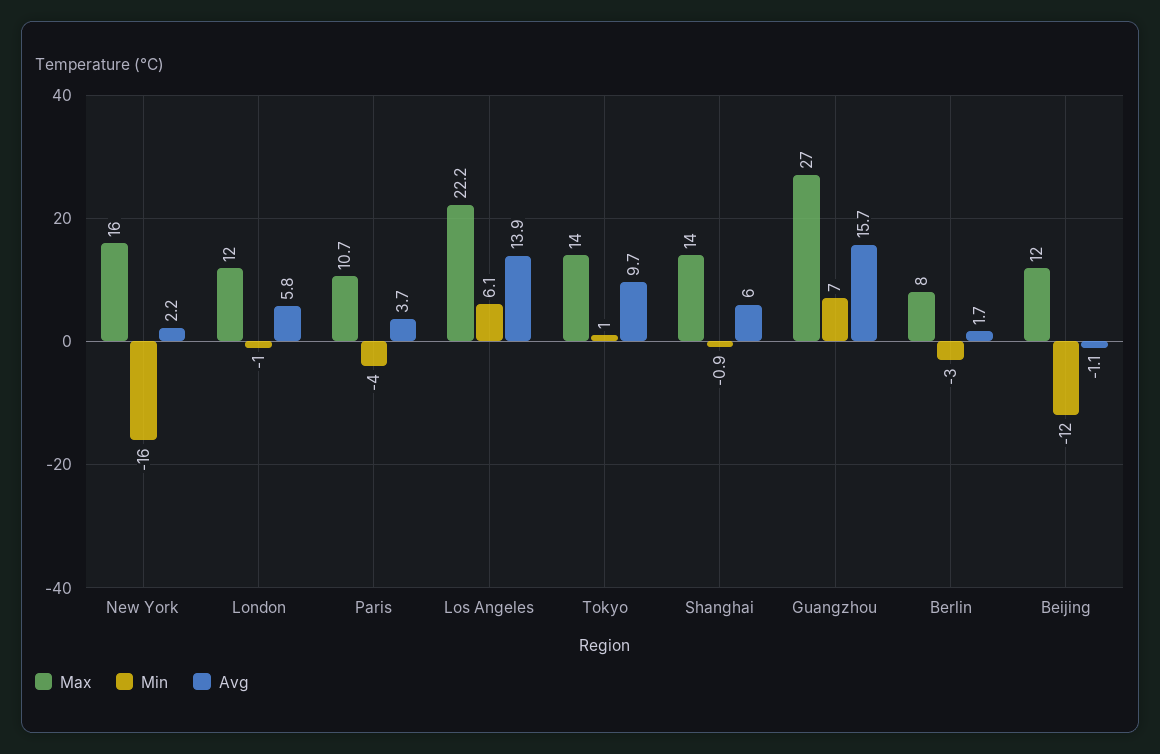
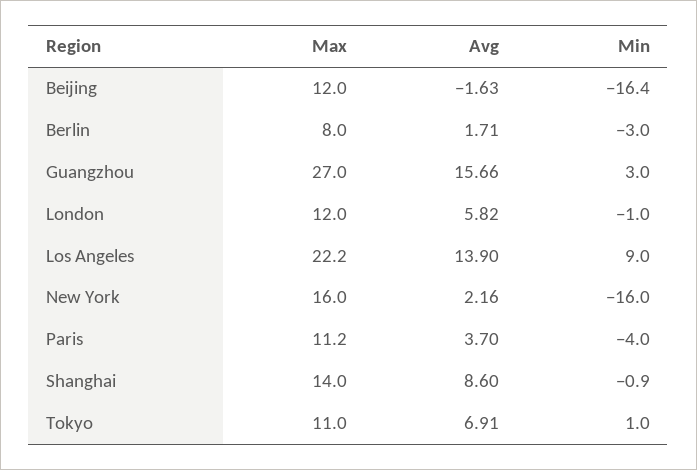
  {
    "Max": {
      "New York": 16,
      "London": 12,
-     "Paris": 10.7,
+     "Paris": 11.2,
      "Los Angeles": 22.2,
-     "Tokyo": 14,
+     "Tokyo": 11,
      "Shanghai": 14,
      "Guangzhou": 27,
      "Berlin": 8,
      "Beijing": 12
    },
    "Min": {
      "New York": -16,
      "London": -1,
      "Paris": -4,
-     "Los Angeles": 6.1,
+     "Los Angeles": 9,
      "Tokyo": 1,
      "Shanghai": -0.9,
-     "Guangzhou": 7,
+     "Guangzhou": 3,
      "Berlin": -3,
-     "Beijing": -12
+     "Beijing": -16.4
    },
    "Avg": {
      "New York": 2.16,
      "London": 5.82,
      "Paris": 3.7,
      "Los Angeles": 13.9,
-     "Tokyo": 9.7,
+     "Tokyo": 6.91,
-     "Shanghai": 6,
+     "Shanghai": 8.6,
      "Guangzhou": 15.66,
      "Berlin": 1.71,
-     "Beijing": -1.1
+     "Beijing": -1.63
    }
  }

